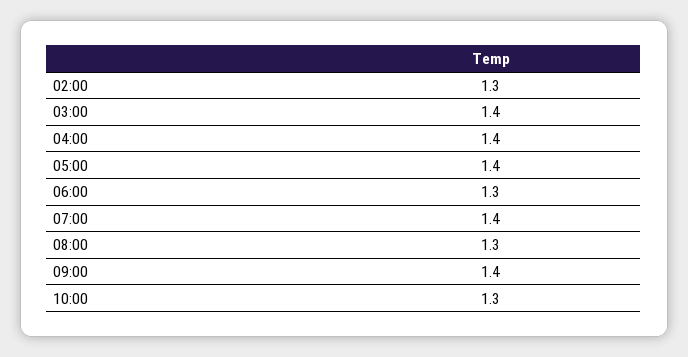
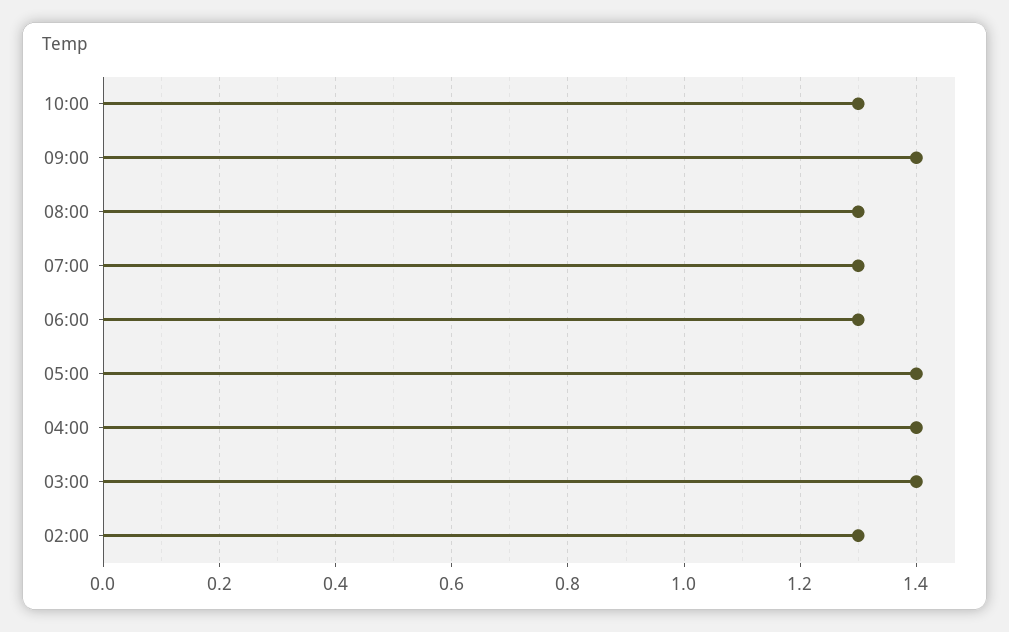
  {
    "02:00": 1.3,
    "03:00": 1.4,
    "04:00": 1.4,
    "05:00": 1.4,
    "06:00": 1.3,
-   "07:00": 1.4,
+   "07:00": 1.3,
    "08:00": 1.3,
    "09:00": 1.4,
    "10:00": 1.3
  }

